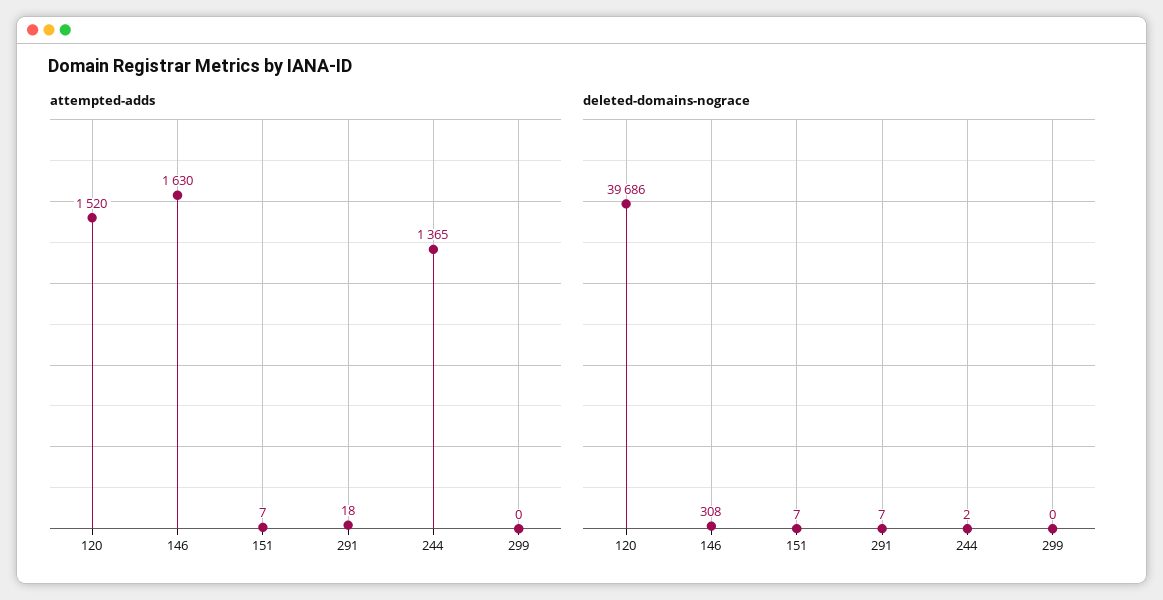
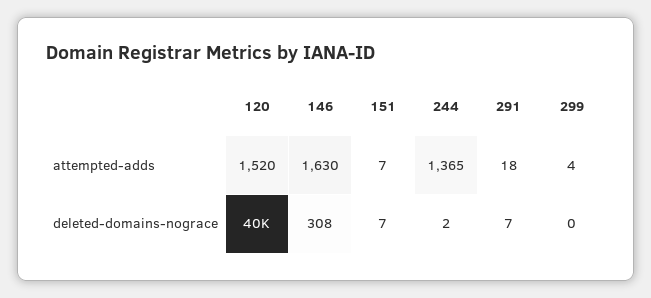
  {
    "attempted-adds": {
      "120": 1520,
      "146": 1630,
      "151": 7,
      "291": 18,
      "244": 1365,
-     "299": 0
+     "299": 4
    },
    "deleted-domains-nograce": {
      "120": 39686,
      "146": 308,
      "151": 7,
      "291": 7,
      "244": 2,
      "299": 0
    }
  }

